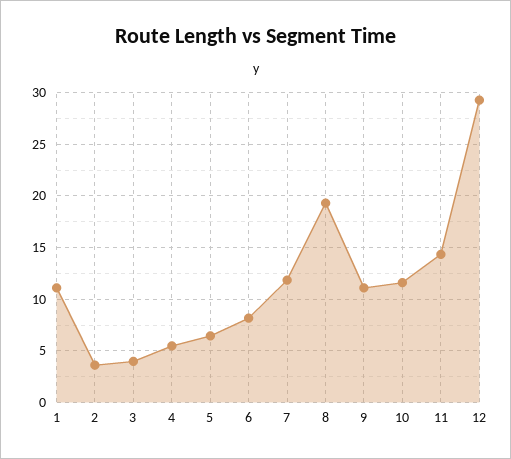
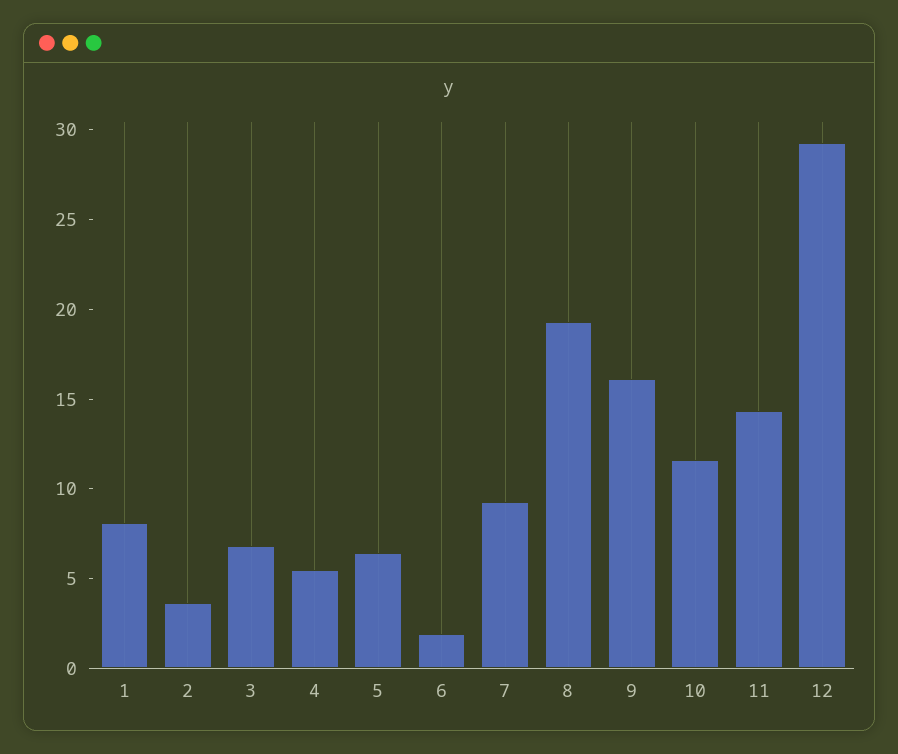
  {
-   "1": 11,
+   "1": 8,
    "2": 4,
-   "3": 4,
+   "3": 7,
    "4": 5,
    "5": 6,
-   "6": 8,
+   "6": 2,
-   "7": 12,
+   "7": 9,
    "8": 19,
-   "9": 11,
+   "9": 16,
    "10": 12,
    "11": 14,
    "12": 29
  }

